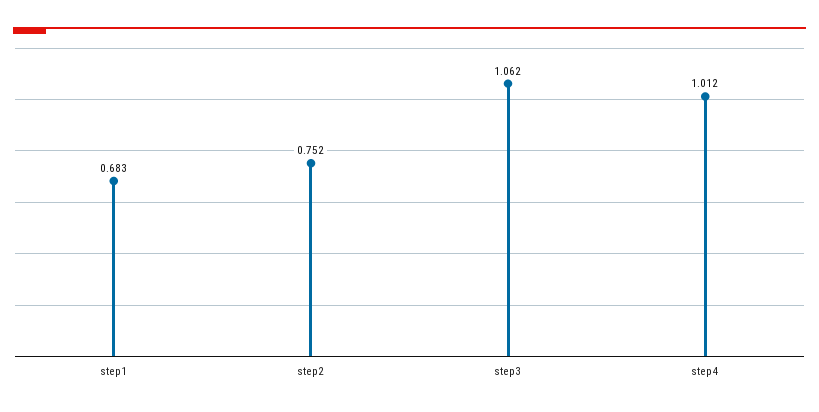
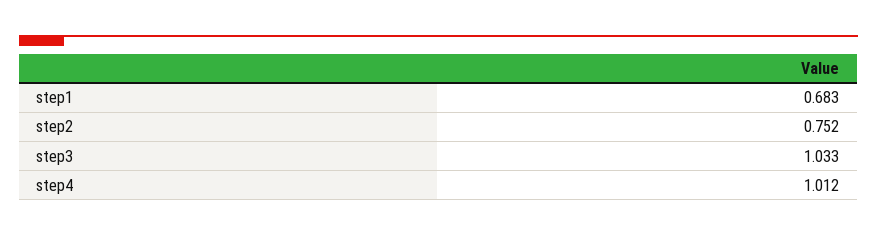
  {
    "step1": 0.683,
    "step2": 0.752,
-   "step3": 1.062,
+   "step3": 1.033,
    "step4": 1.012
  }

